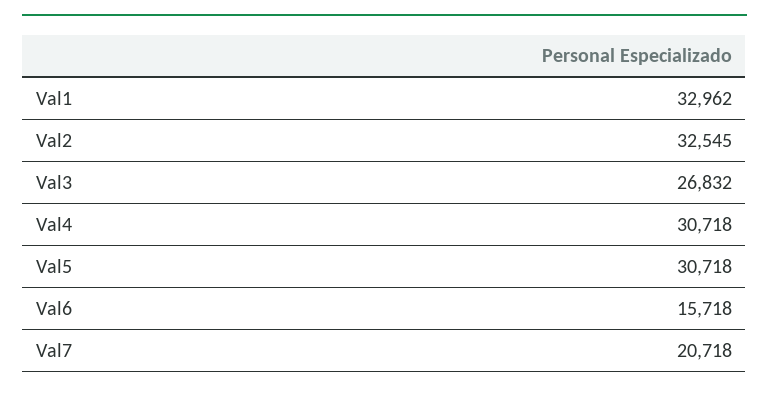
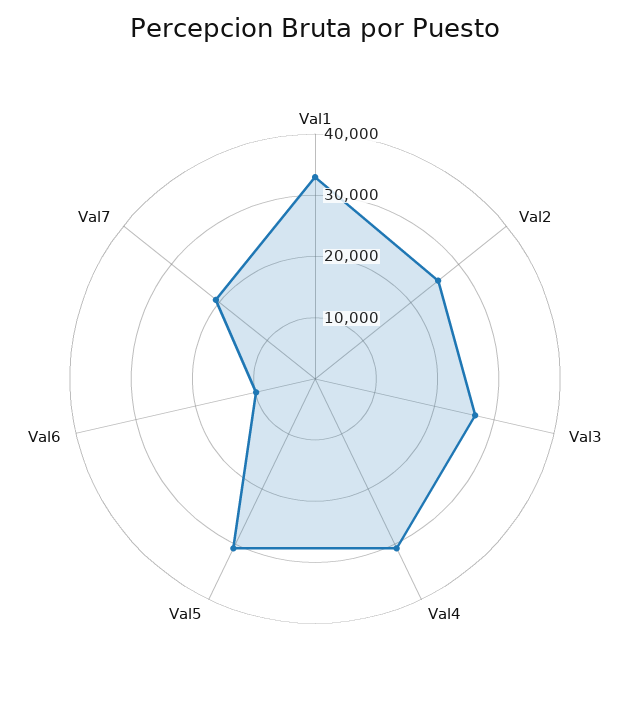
  {
    "Val1": 32962,
-   "Val2": 32545,
+   "Val2": 26000,
    "Val3": 26832,
    "Val4": 30718,
    "Val5": 30718,
-   "Val6": 15718,
+   "Val6": 10000,
    "Val7": 20718
  }

